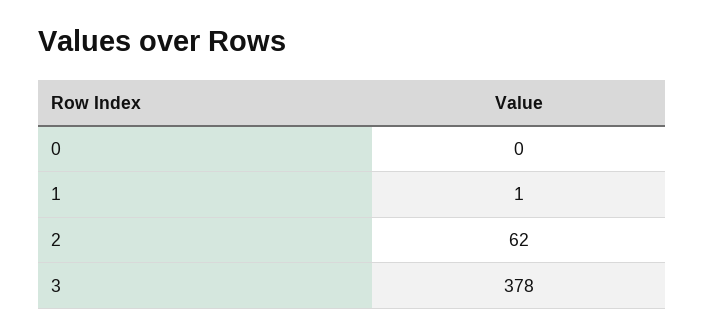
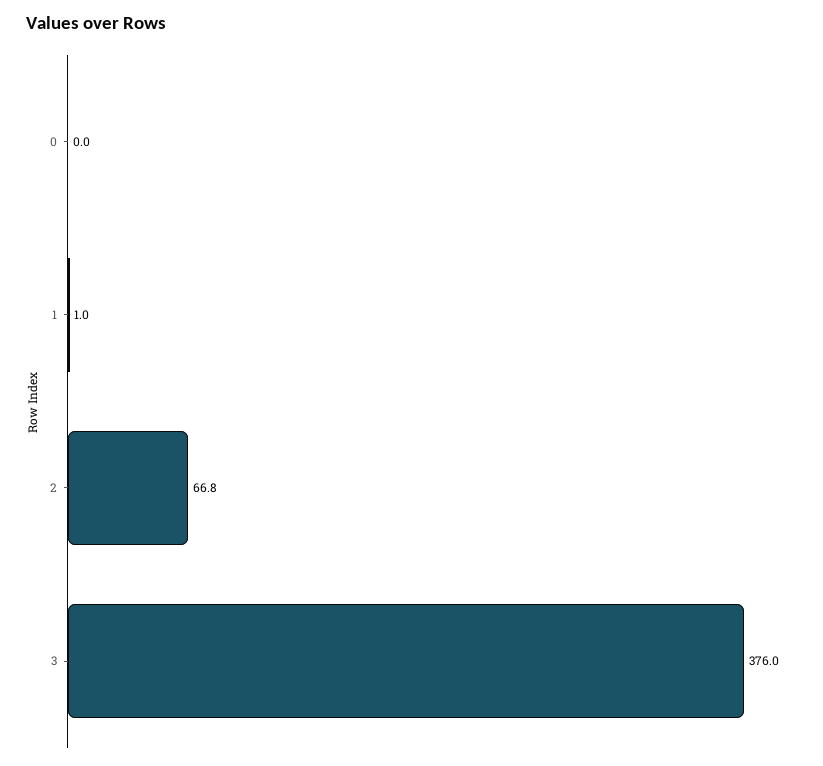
  {
    "0": 0,
    "1": 1,
-   "2": 62,
+   "2": 66.8,
-   "3": 378
+   "3": 376
  }

